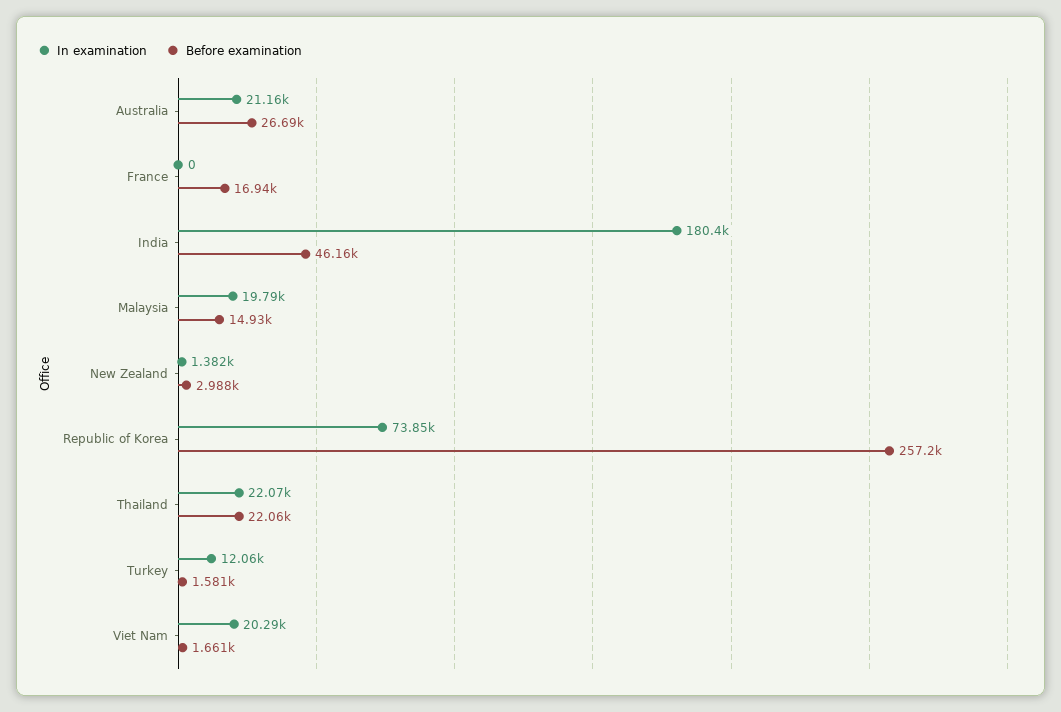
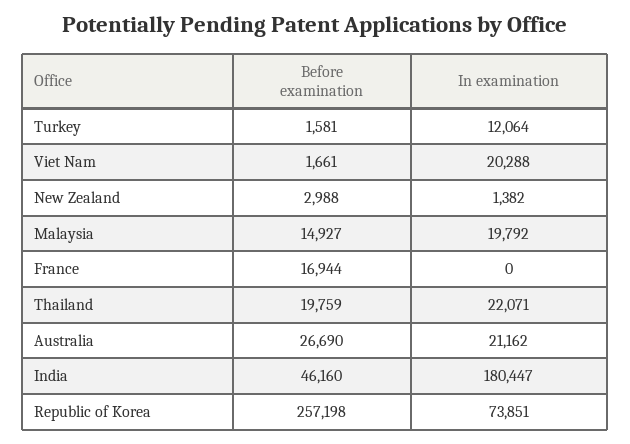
  {
    "In examination": {
      "Australia": 21162,
      "France": 0,
      "India": 180447,
      "Malaysia": 19792,
      "New Zealand": 1382,
      "Republic of Korea": 73851,
      "Thailand": 22071,
      "Turkey": 12064,
      "Viet Nam": 20288
    },
    "Before examination": {
      "Australia": 26690,
      "France": 16944,
      "India": 46160,
      "Malaysia": 14927,
      "New Zealand": 2988,
      "Republic of Korea": 257198,
-     "Thailand": 22060,
+     "Thailand": 19759,
      "Turkey": 1581,
      "Viet Nam": 1661
    }
  }

